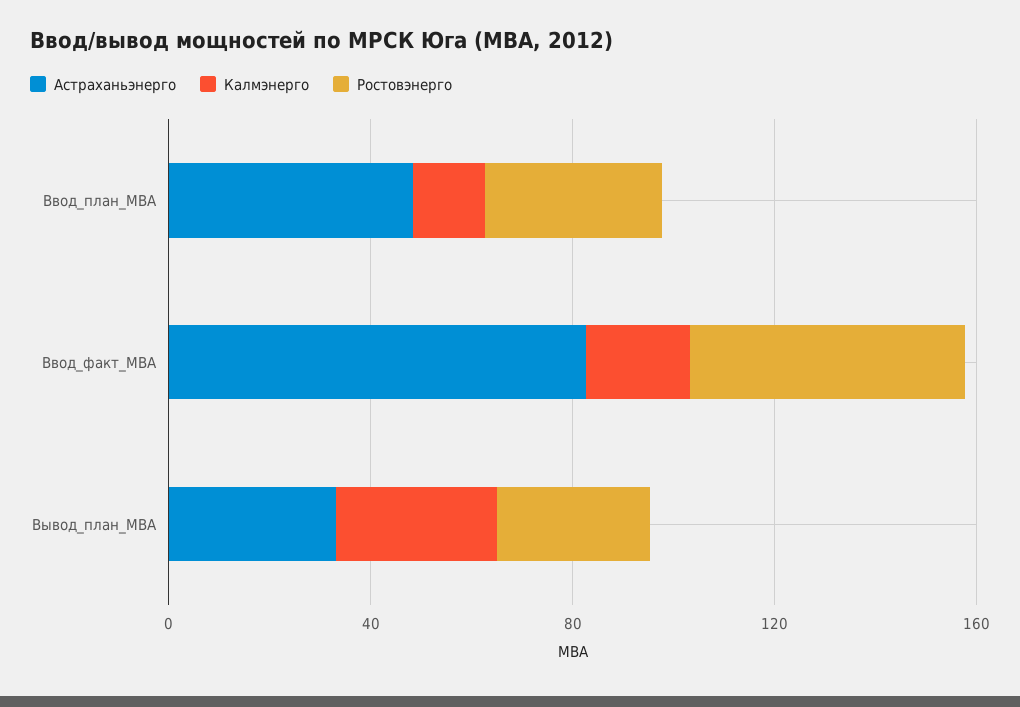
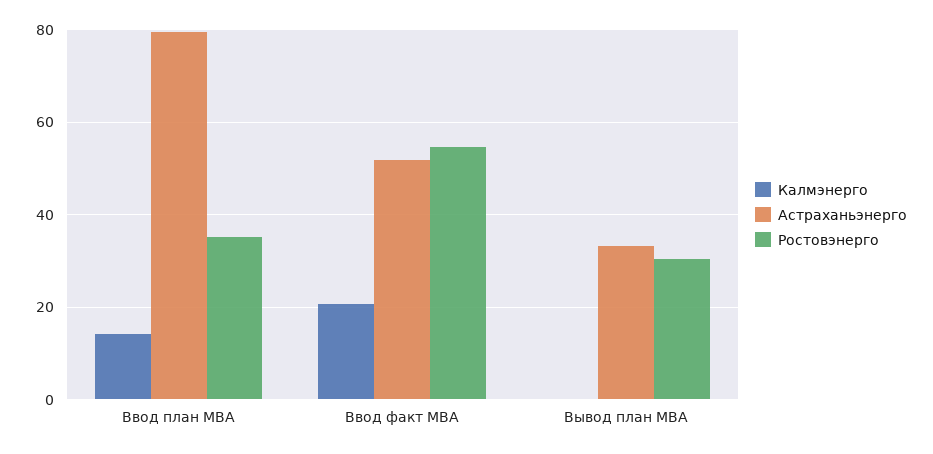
  {
    "Астраханьэнерго": {
-     "Ввод_план_МВА": 50,
+     "Ввод_план_МВА": 80,
-     "Ввод_факт_МВА": 80,
+     "Ввод_факт_МВА": 52,
      "Вывод_план_МВА": 34
    },
    "Калмэнерго": {
      "Ввод_план_МВА": 14,
      "Ввод_факт_МВА": 20,
-     "Вывод_план_МВА": 30
+     "Вывод_план_МВА": 0
    },
    "Ростовэнерго": {
      "Ввод_план_МВА": 36,
      "Ввод_факт_МВА": 54,
      "Вывод_план_МВА": 30
    }
  }

